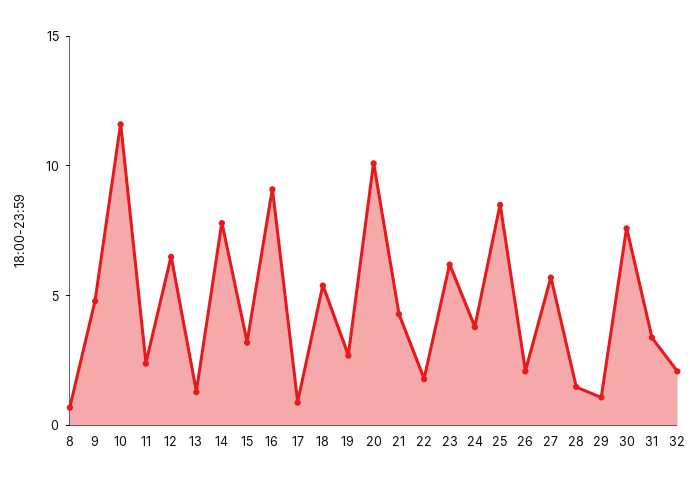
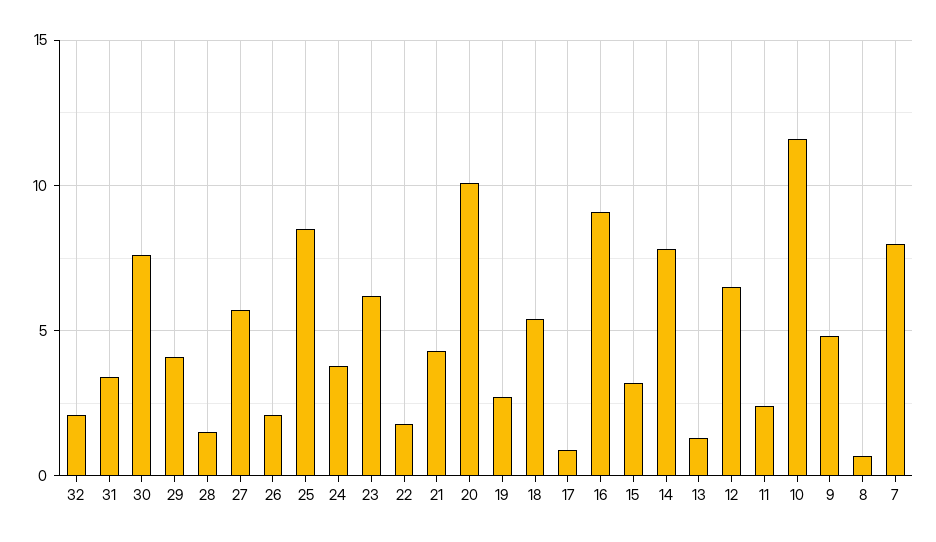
  {
    "8": 0.5,
    "9": 5,
    "10": 11.5,
    "11": 2.5,
    "12": 6.5,
    "13": 1.5,
    "14": 8,
    "15": 3,
    "16": 9,
    "17": 1,
    "18": 5.5,
    "19": 2.5,
    "20": 10,
    "21": 4.5,
    "22": 2,
    "23": 6,
    "24": 4,
    "25": 8.5,
    "26": 2,
    "27": 5.5,
    "28": 1.5,
-   "29": 1,
+   "29": 4,
    "30": 7.5,
    "31": 3.5,
-   "32": 2
+   "32": 2,
+   "7": 8
  }

